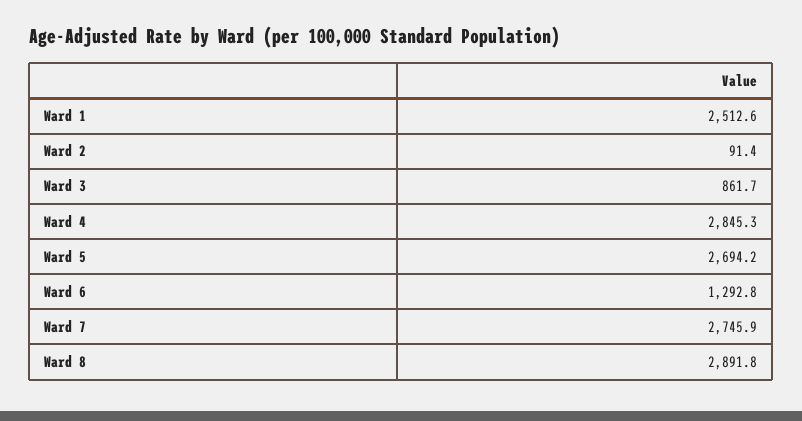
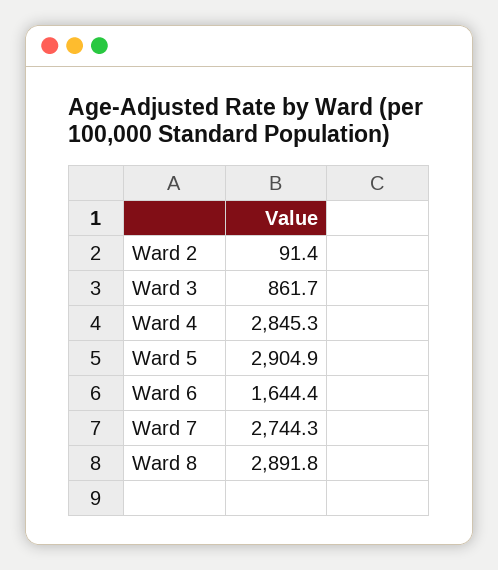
  {
-   "Ward 1": 2512.6,
    "Ward 2": 91.4,
    "Ward 3": 861.7,
    "Ward 4": 2845.3,
-   "Ward 5": 2694.2,
+   "Ward 5": 2904.9,
-   "Ward 6": 1292.8,
+   "Ward 6": 1644.4,
-   "Ward 7": 2745.9,
+   "Ward 7": 2744.3,
    "Ward 8": 2891.8
  }

